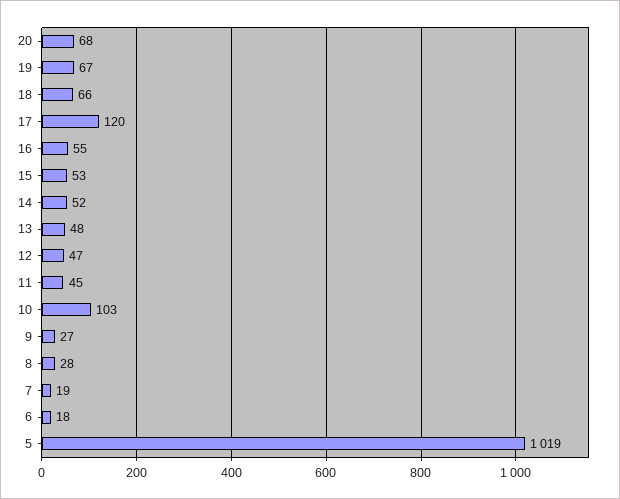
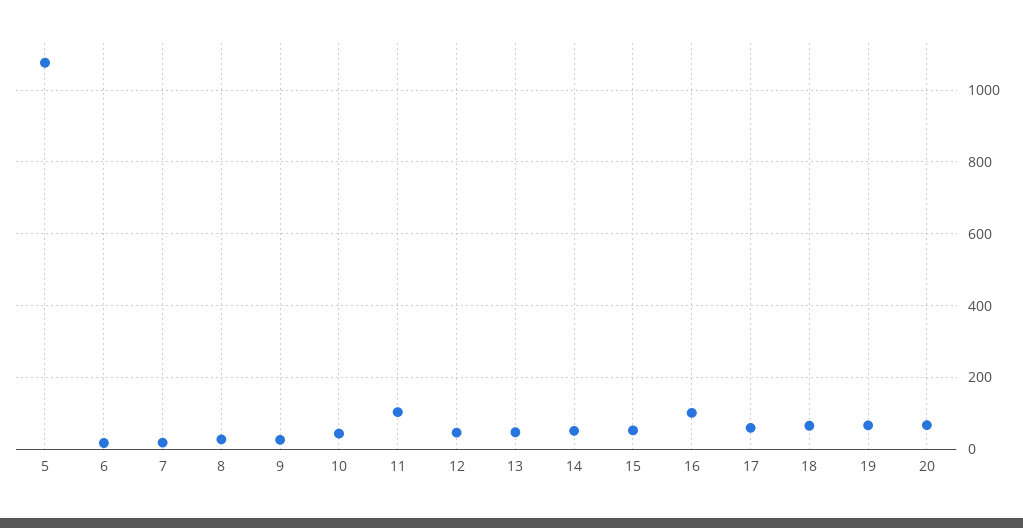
  {
    "20": 68,
    "19": 67,
    "18": 66,
-   "17": 120,
+   "17": 60,
-   "16": 55,
+   "16": 100,
    "15": 53,
    "14": 52,
    "13": 48,
    "12": 47,
-   "11": 45,
+   "11": 100,
-   "10": 103,
+   "10": 40,
    "9": 27,
    "8": 28,
    "7": 19,
    "6": 18,
-   "5": 1019
+   "5": 1080
  }

